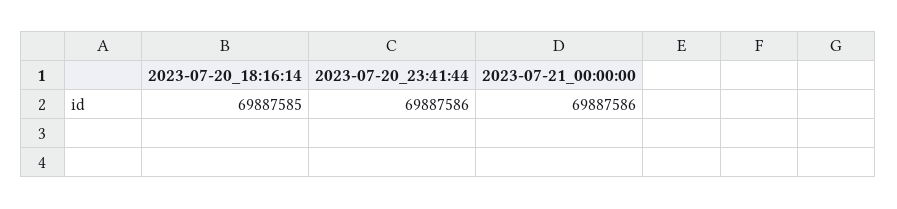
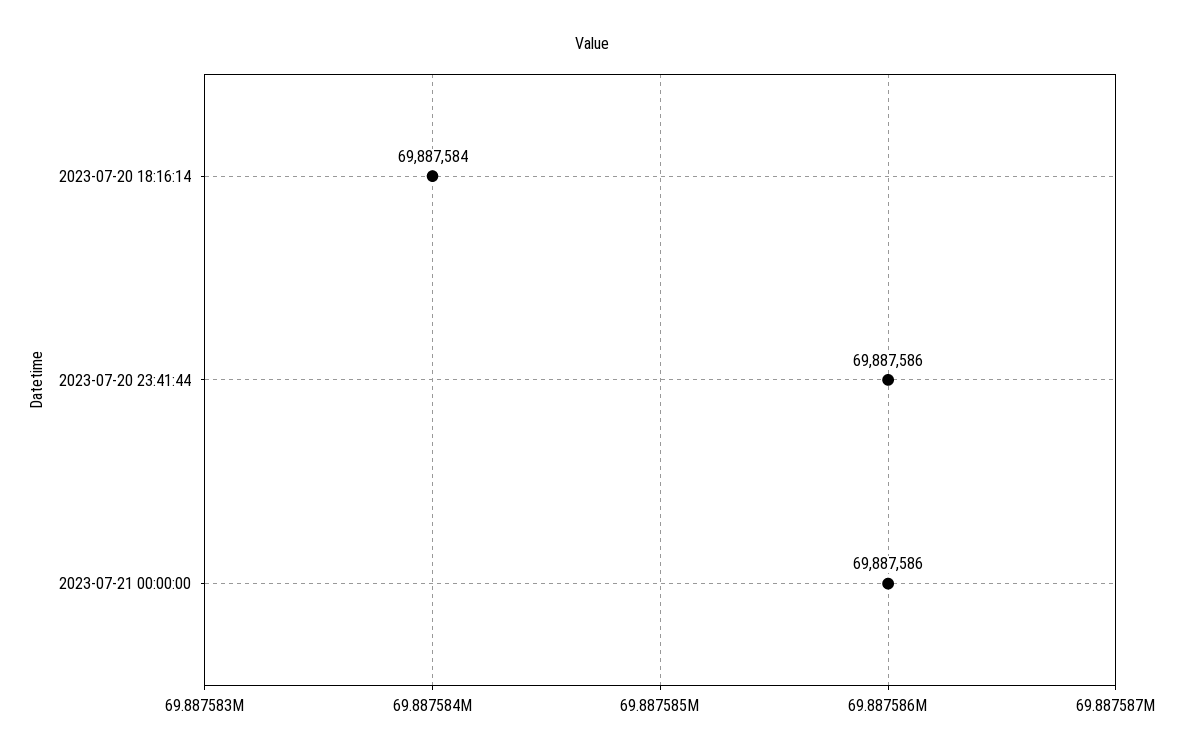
  {
-   "2023-07-20_18:16:14": 69887585,
+   "2023-07-20_18:16:14": 69887584,
    "2023-07-20_23:41:44": 69887586,
    "2023-07-21_00:00:00": 69887586
  }

